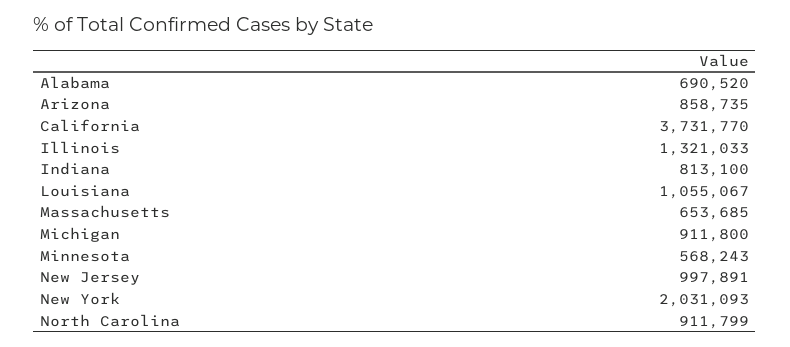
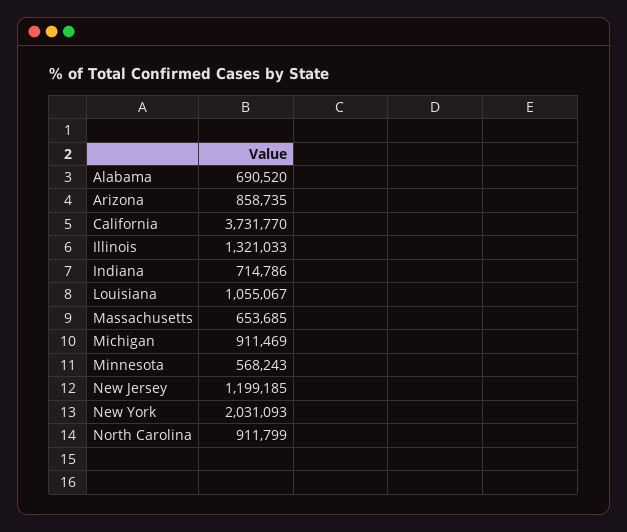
  {
    "Alabama": 690520,
    "Arizona": 858735,
    "California": 3731770,
    "Illinois": 1321033,
-   "Indiana": 813100,
+   "Indiana": 714786,
    "Louisiana": 1055067,
    "Massachusetts": 653685,
-   "Michigan": 911800,
+   "Michigan": 911469,
    "Minnesota": 568243,
-   "New Jersey": 997891,
+   "New Jersey": 1199185,
    "New York": 2031093,
    "North Carolina": 911799
  }

